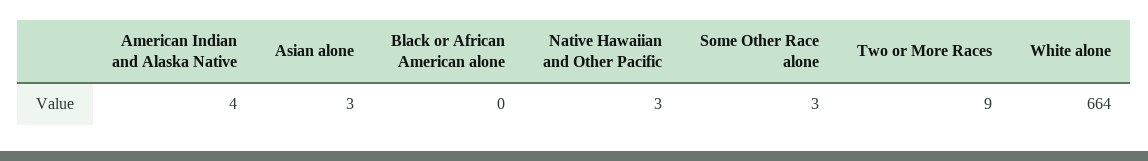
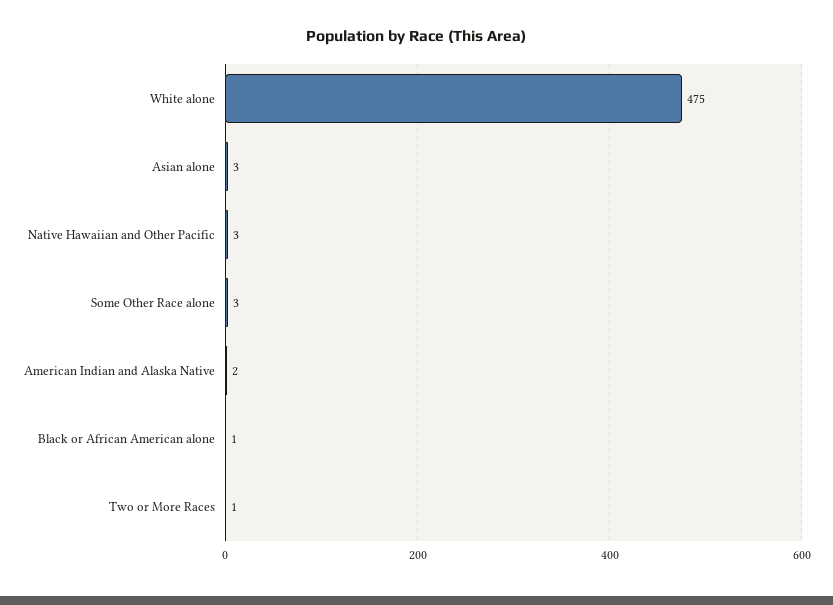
  {
-   "American Indian and Alaska Native": 4,
+   "American Indian and Alaska Native": 2,
    "Asian alone": 3,
-   "Black or African American alone": 0,
+   "Black or African American alone": 1,
    "Native Hawaiian and Other Pacific": 3,
    "Some Other Race alone": 3,
-   "Two or More Races": 9,
+   "Two or More Races": 1,
-   "White alone": 664
+   "White alone": 475
  }

